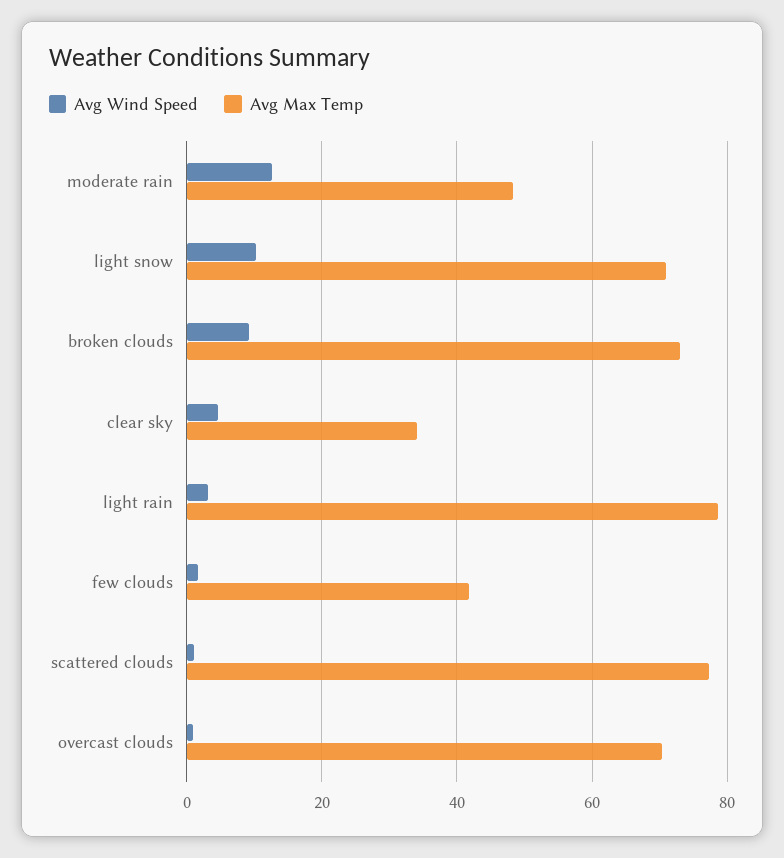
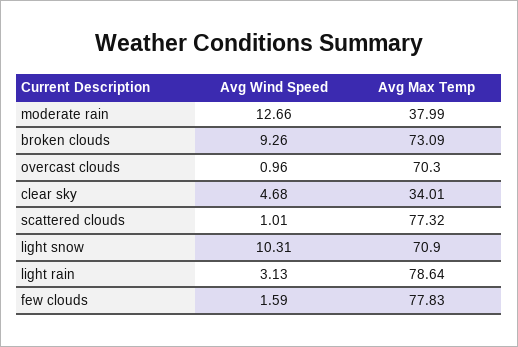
  {
    "Avg Wind Speed": {
      "moderate rain": 12.66,
      "light snow": 10.31,
      "broken clouds": 9.26,
      "clear sky": 4.68,
      "light rain": 3.13,
      "few clouds": 1.59,
      "scattered clouds": 1.01,
      "overcast clouds": 0.96
    },
    "Avg Max Temp": {
-     "moderate rain": 48,
+     "moderate rain": 37.99,
      "light snow": 70.9,
      "broken clouds": 73.09,
      "clear sky": 34.01,
      "light rain": 78.64,
-     "few clouds": 42,
+     "few clouds": 77.83,
      "scattered clouds": 77.32,
      "overcast clouds": 70.3
    }
  }

